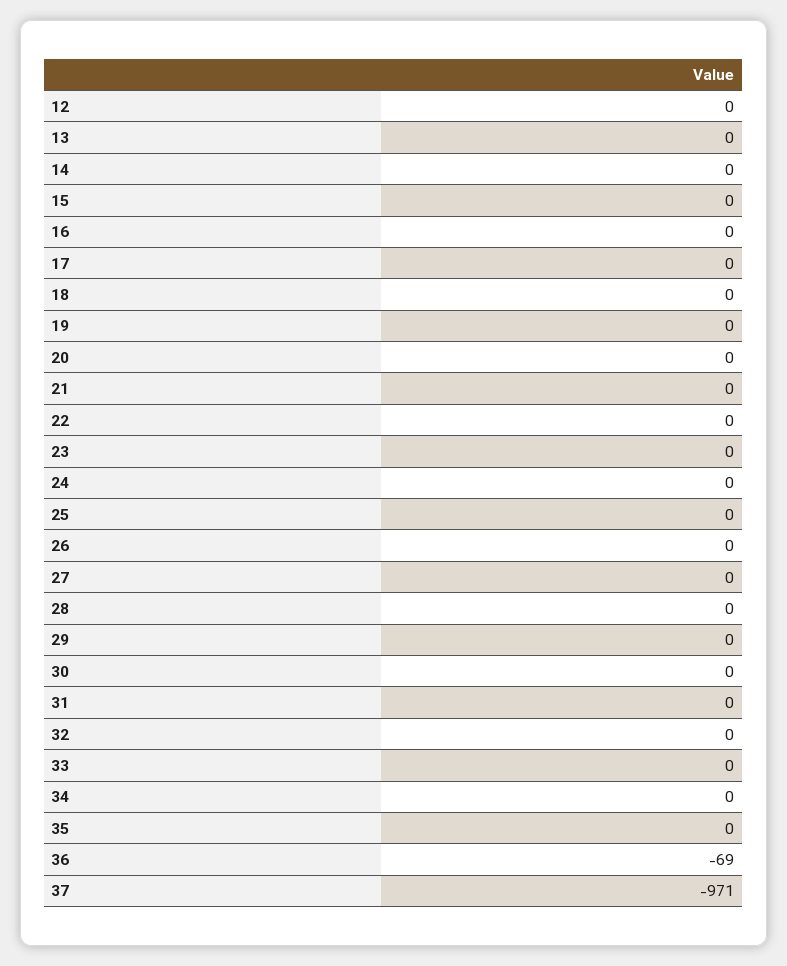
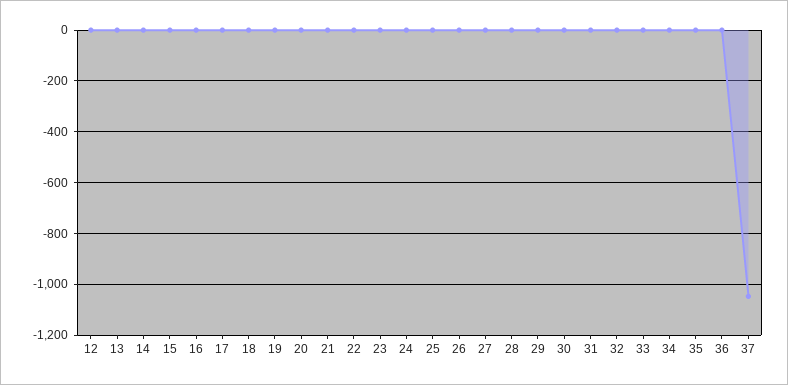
  {
    "12": 0,
    "13": 0,
    "14": 0,
    "15": 0,
    "16": 0,
    "17": 0,
    "18": 0,
    "19": 0,
    "20": 0,
    "21": 0,
    "22": 0,
    "23": 0,
    "24": 0,
    "25": 0,
    "26": 0,
    "27": 0,
    "28": 0,
    "29": 0,
    "30": 0,
    "31": 0,
    "32": 0,
    "33": 0,
    "34": 0,
    "35": 0,
-   "36": -69,
+   "36": 0,
-   "37": -971
+   "37": -1050
  }

